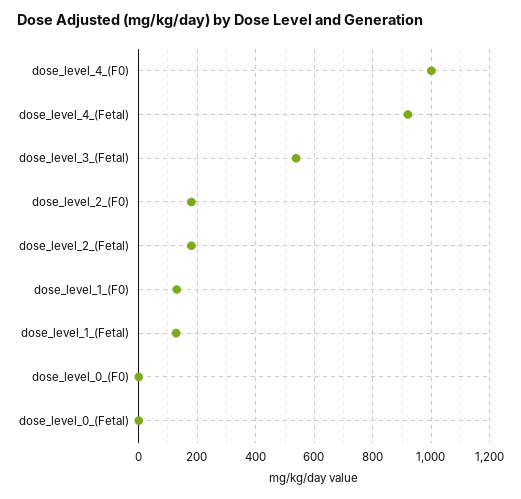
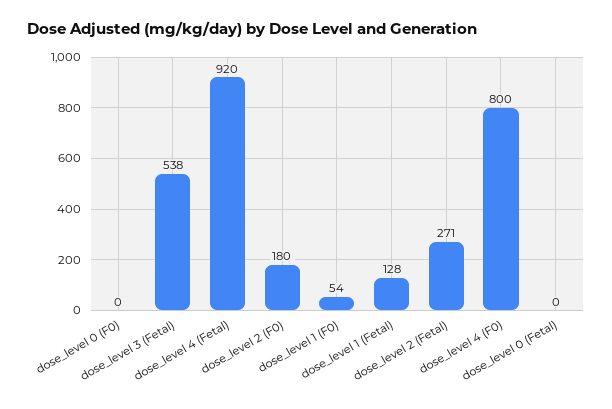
  {
-   "dose_level_4_(F0)": 1000,
+   "dose_level_4_(F0)": 800,
    "dose_level_4_(Fetal)": 920,
    "dose_level_3_(Fetal)": 538,
    "dose_level_2_(F0)": 180,
-   "dose_level_2_(Fetal)": 175,
+   "dose_level_2_(Fetal)": 271,
-   "dose_level_1_(F0)": 125,
+   "dose_level_1_(F0)": 54,
    "dose_level_1_(Fetal)": 128,
    "dose_level_0_(F0)": 0,
    "dose_level_0_(Fetal)": 0
  }

